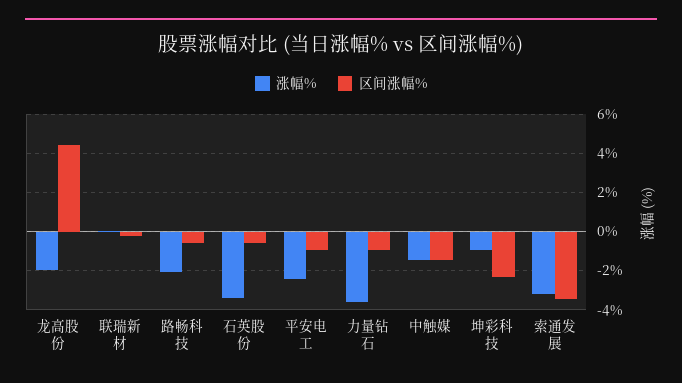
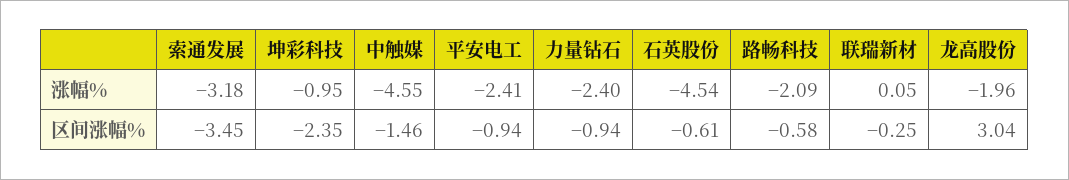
  {
    "涨幅%": {
      "龙高股份": -1.96,
      "联瑞新材": 0.05,
      "路畅科技": -2.09,
-     "石英股份": -3.5,
+     "石英股份": -4.54,
      "平安电工": -2.41,
-     "力量钻石": -3.5,
+     "力量钻石": -2.4,
-     "中触媒": -1.5,
+     "中触媒": -4.55,
      "坤彩科技": -0.95,
      "索通发展": -3.18
    },
    "区间涨幅%": {
-     "龙高股份": 4.5,
+     "龙高股份": 3.04,
      "联瑞新材": -0.25,
      "路畅科技": -0.58,
      "石英股份": -0.61,
      "平安电工": -0.94,
      "力量钻石": -0.94,
      "中触媒": -1.46,
      "坤彩科技": -2.35,
      "索通发展": -3.45
    }
  }

